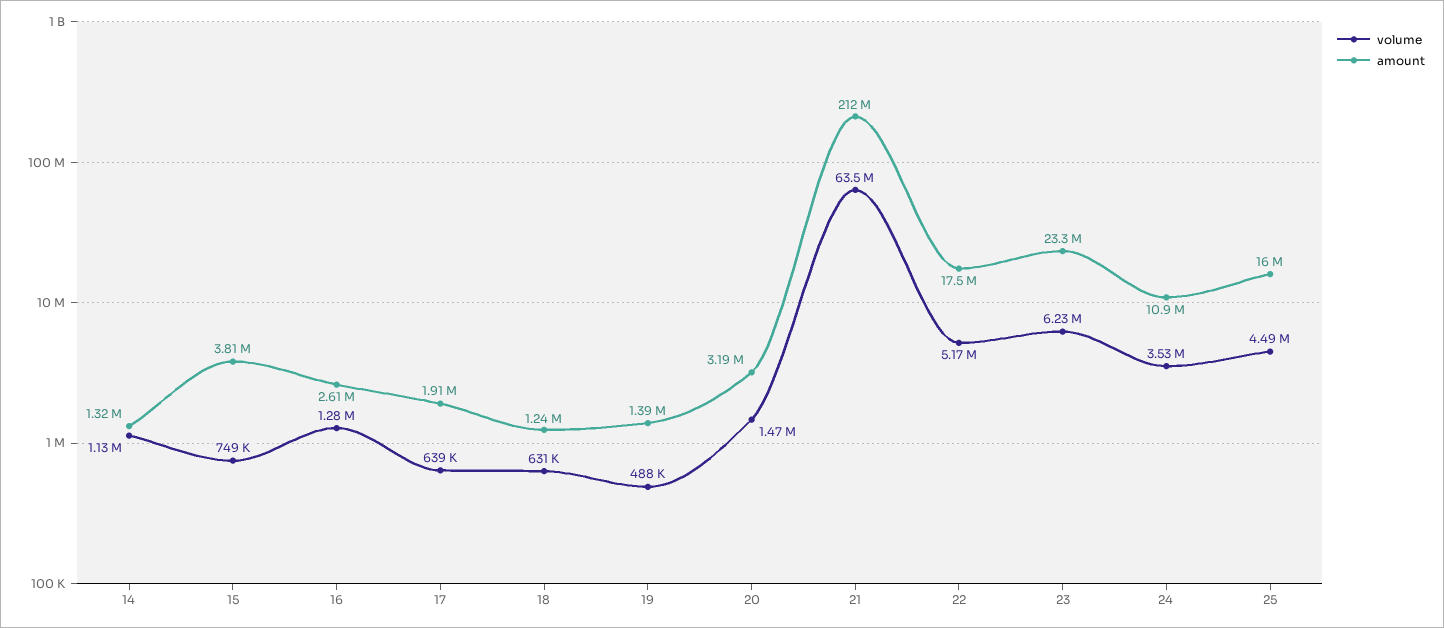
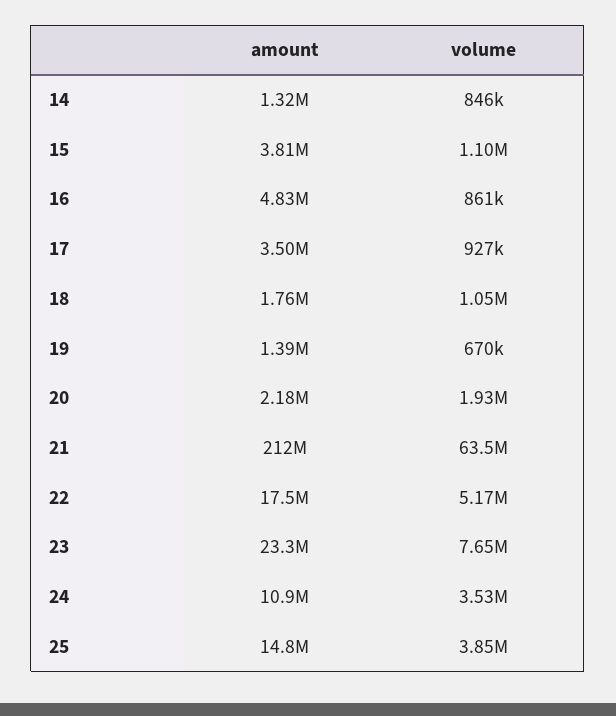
  {
    "volume": {
-     "14": 1130000,
+     "14": 846000,
-     "15": 749000,
+     "15": 1100000,
-     "16": 1280000,
+     "16": 861000,
-     "17": 639000,
+     "17": 927000,
-     "18": 631000,
+     "18": 1050000,
-     "19": 488000,
+     "19": 670000,
-     "20": 1470000,
+     "20": 1930000,
      "21": 63500000,
      "22": 5170000,
-     "23": 6230000,
+     "23": 7650000,
      "24": 3530000,
-     "25": 4490000
+     "25": 3850000
    },
    "amount": {
      "14": 1320000,
      "15": 3810000,
-     "16": 2610000,
+     "16": 4830000,
-     "17": 1910000,
+     "17": 3500000,
-     "18": 1240000,
+     "18": 1760000,
      "19": 1390000,
-     "20": 3190000,
+     "20": 2180000,
      "21": 212000000,
      "22": 17500000,
      "23": 23300000,
      "24": 10900000,
-     "25": 16000000
+     "25": 14800000
    }
  }

